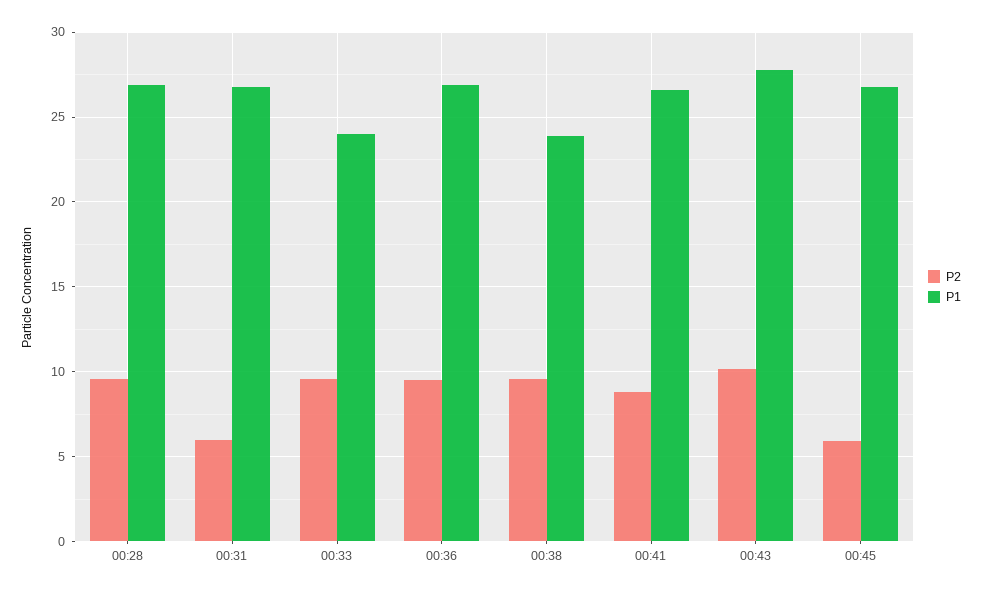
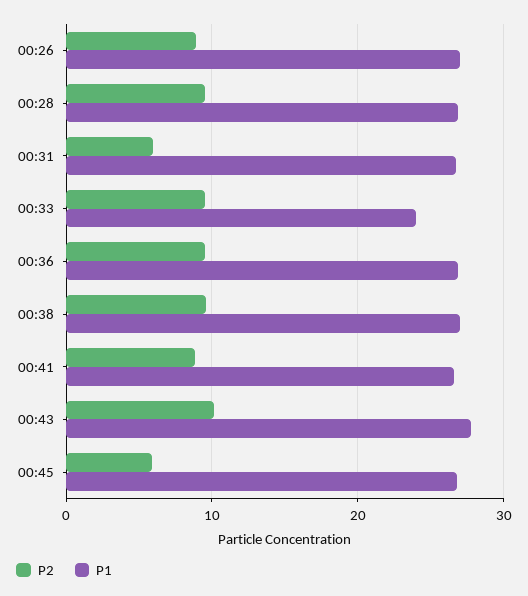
  {
    "P2": {
      "00:28": 9.5,
      "00:31": 6,
      "00:33": 9.5,
      "00:36": 9.5,
      "00:38": 9.5,
      "00:41": 9,
      "00:43": 10,
-     "00:45": 6
+     "00:45": 6,
+     "00:26": 9
    },
    "P1": {
      "00:28": 27,
      "00:31": 27,
      "00:33": 24,
      "00:36": 27,
-     "00:38": 24,
+     "00:38": 27,
      "00:41": 26.5,
      "00:43": 28,
-     "00:45": 27
+     "00:45": 27,
+     "00:26": 27
    }
  }

